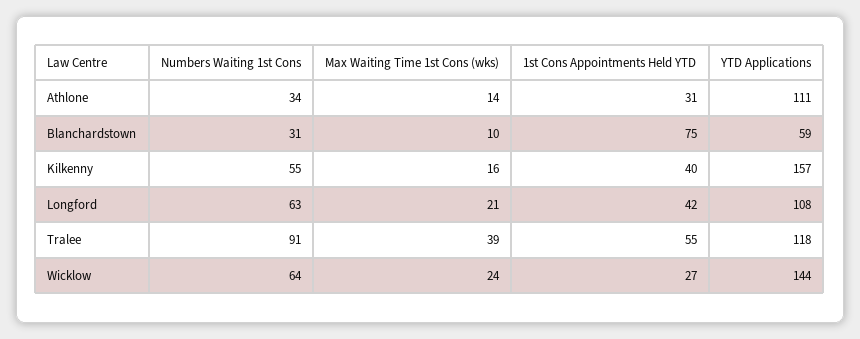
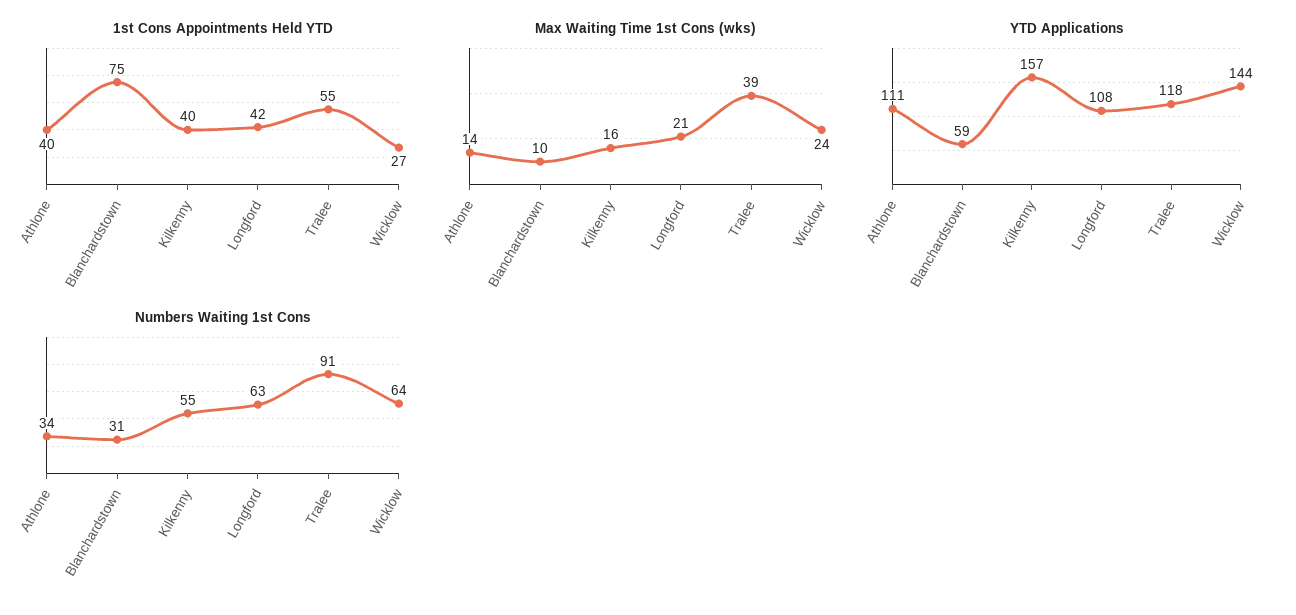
  {
    "Numbers Waiting 1st Cons": {
      "Athlone": 34,
      "Blanchardstown": 31,
      "Kilkenny": 55,
      "Longford": 63,
      "Tralee": 91,
      "Wicklow": 64
    },
    "Max Waiting Time 1st Cons (wks)": {
      "Athlone": 14,
      "Blanchardstown": 10,
      "Kilkenny": 16,
      "Longford": 21,
      "Tralee": 39,
      "Wicklow": 24
    },
    "1st Cons Appointments Held YTD": {
-     "Athlone": 31,
+     "Athlone": 40,
      "Blanchardstown": 75,
      "Kilkenny": 40,
      "Longford": 42,
      "Tralee": 55,
      "Wicklow": 27
    },
    "YTD Applications": {
      "Athlone": 111,
      "Blanchardstown": 59,
      "Kilkenny": 157,
      "Longford": 108,
      "Tralee": 118,
      "Wicklow": 144
    }
  }

